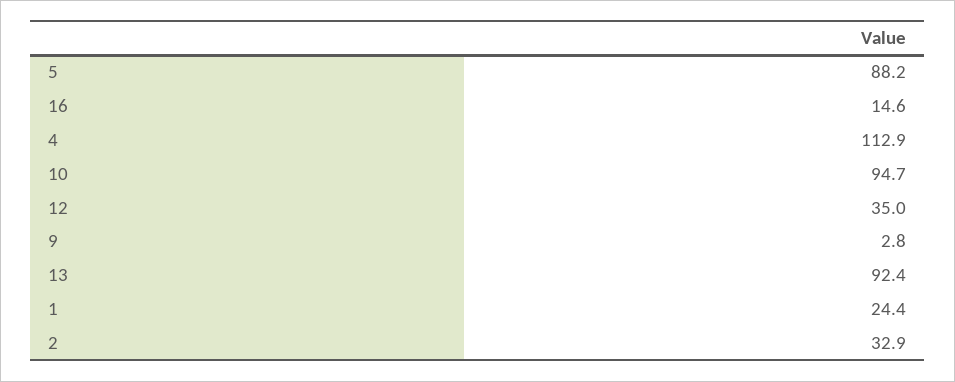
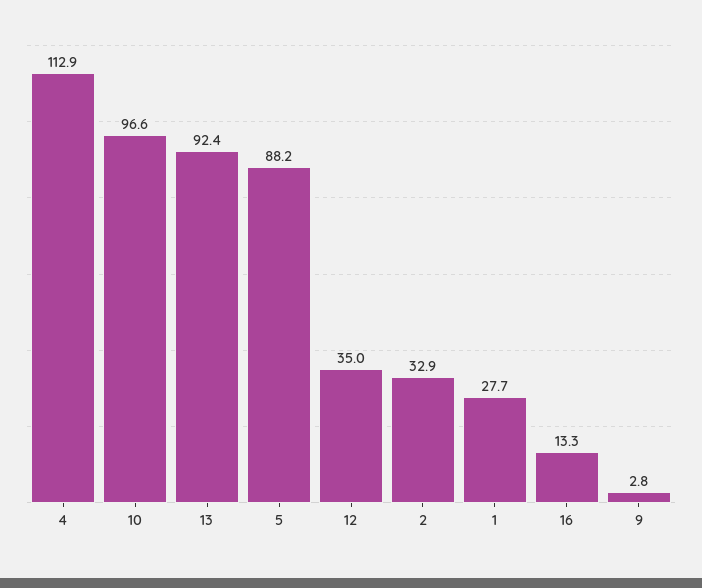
  {
    "5": 88.2,
-   "16": 14.6,
+   "16": 13.3,
    "4": 112.9,
-   "10": 94.7,
+   "10": 96.6,
    "12": 35,
    "9": 2.8,
    "13": 92.4,
-   "1": 24.4,
+   "1": 27.7,
    "2": 32.9
  }

